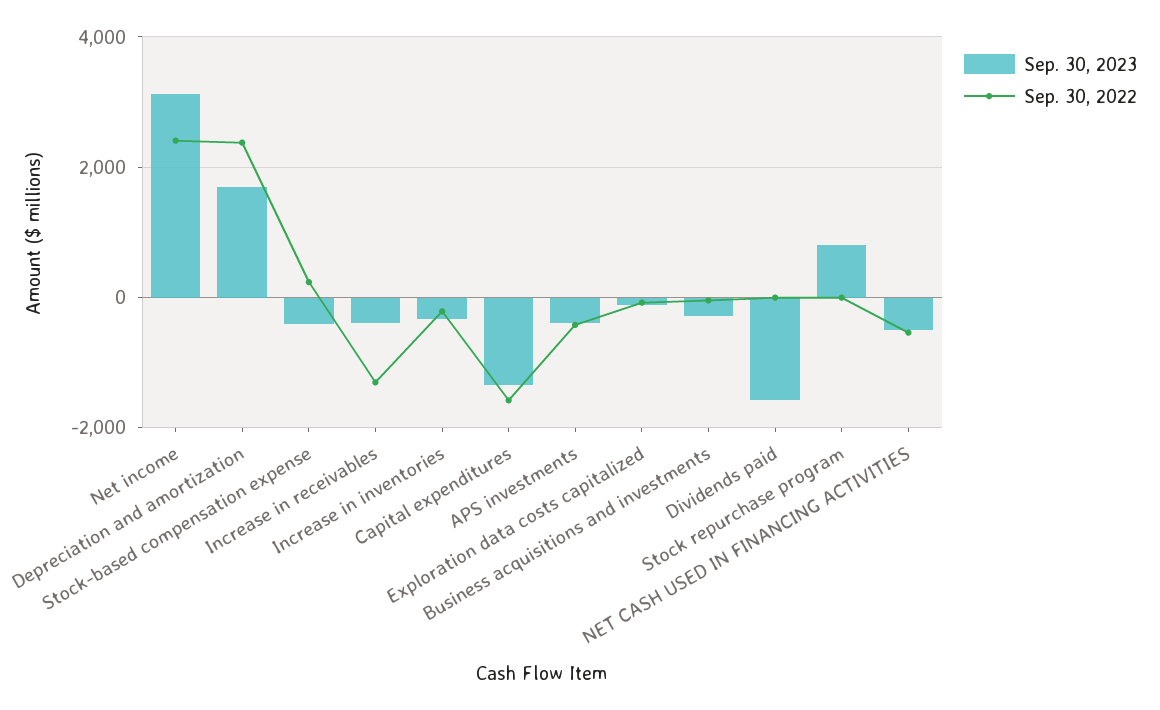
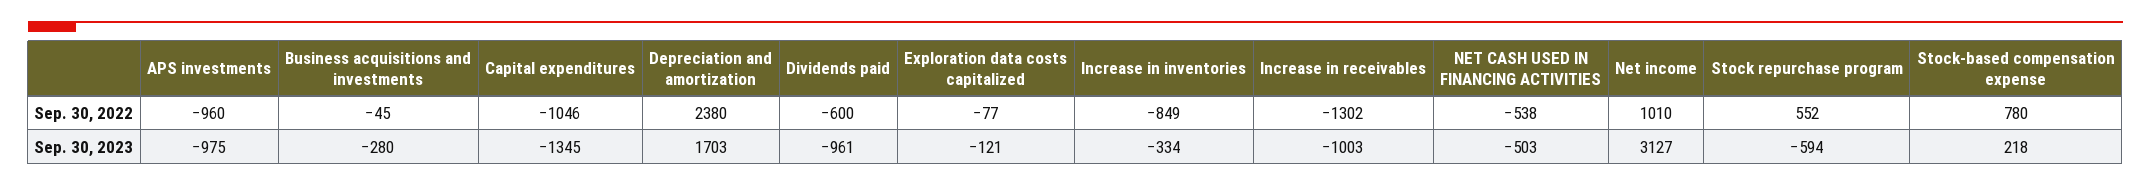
  {
    "Sep. 30, 2023": {
      "Net income": 3127,
      "Depreciation and amortization": 1703,
-     "Stock-based compensation expense": -400,
+     "Stock-based compensation expense": 218,
-     "Increase in receivables": -400,
+     "Increase in receivables": -1003,
      "Increase in inventories": -334,
      "Capital expenditures": -1345,
-     "APS investments": -400,
+     "APS investments": -975,
      "Exploration data costs capitalized": -121,
      "Business acquisitions and investments": -280,
-     "Dividends paid": -1600,
+     "Dividends paid": -961,
-     "Stock repurchase program": 800,
+     "Stock repurchase program": -594,
      "NET CASH USED IN FINANCING ACTIVITIES": -503
    },
    "Sep. 30, 2022": {
-     "Net income": 2400,
+     "Net income": 1010,
      "Depreciation and amortization": 2380,
-     "Stock-based compensation expense": 200,
+     "Stock-based compensation expense": 780,
      "Increase in receivables": -1302,
-     "Increase in inventories": -200,
+     "Increase in inventories": -849,
-     "Capital expenditures": -1600,
+     "Capital expenditures": -1046,
-     "APS investments": -400,
+     "APS investments": -960,
      "Exploration data costs capitalized": -77,
      "Business acquisitions and investments": -45,
-     "Dividends paid": 0,
+     "Dividends paid": -600,
-     "Stock repurchase program": 0,
+     "Stock repurchase program": 552,
      "NET CASH USED IN FINANCING ACTIVITIES": -538
    }
  }

